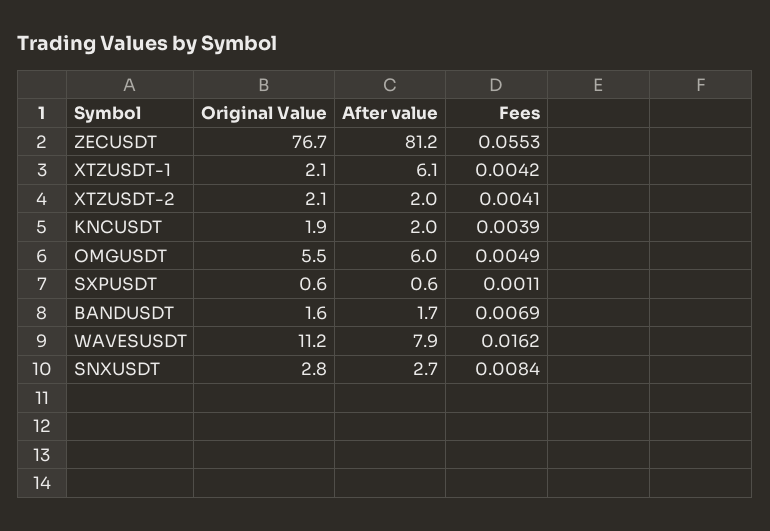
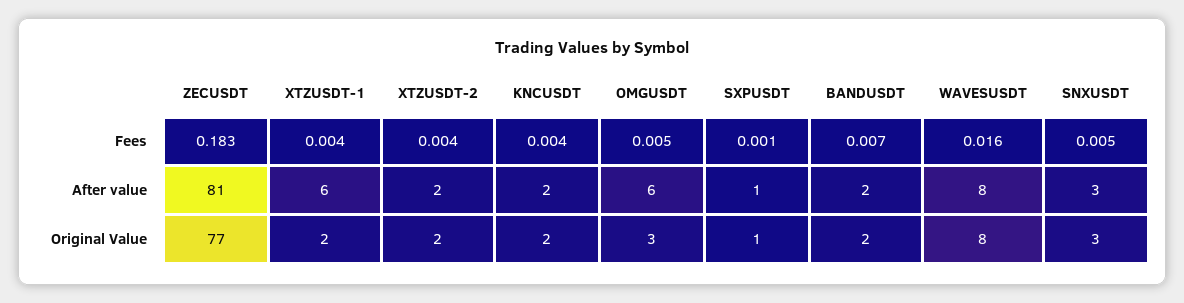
  {
    "Original Value": {
      "ZECUSDT": 76.7,
      "XTZUSDT-1": 2.1,
      "XTZUSDT-2": 2.1,
      "KNCUSDT": 1.9,
-     "OMGUSDT": 5.5,
+     "OMGUSDT": 3,
      "SXPUSDT": 0.6,
      "BANDUSDT": 1.6,
-     "WAVESUSDT": 11.2,
+     "WAVESUSDT": 8,
      "SNXUSDT": 2.8
    },
    "After value": {
      "ZECUSDT": 81.2,
      "XTZUSDT-1": 6.1,
      "XTZUSDT-2": 2,
      "KNCUSDT": 2,
      "OMGUSDT": 6,
      "SXPUSDT": 0.6,
      "BANDUSDT": 1.7,
      "WAVESUSDT": 7.9,
      "SNXUSDT": 2.7
    },
    "Fees": {
-     "ZECUSDT": 0.0553,
+     "ZECUSDT": 0.183,
      "XTZUSDT-1": 0.0042,
      "XTZUSDT-2": 0.0041,
      "KNCUSDT": 0.0039,
      "OMGUSDT": 0.0049,
      "SXPUSDT": 0.0011,
      "BANDUSDT": 0.0069,
      "WAVESUSDT": 0.0162,
-     "SNXUSDT": 0.0084
+     "SNXUSDT": 0.005
    }
  }

